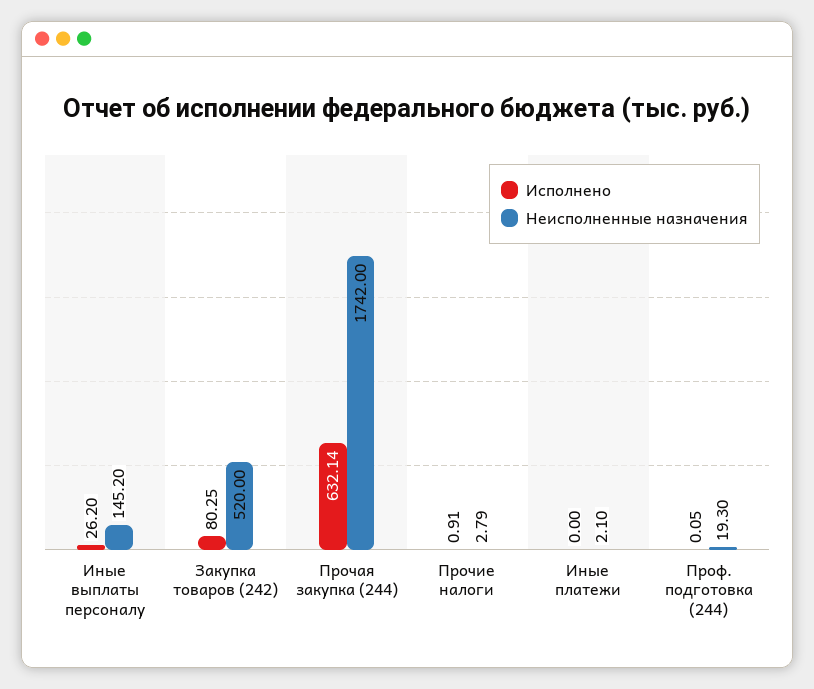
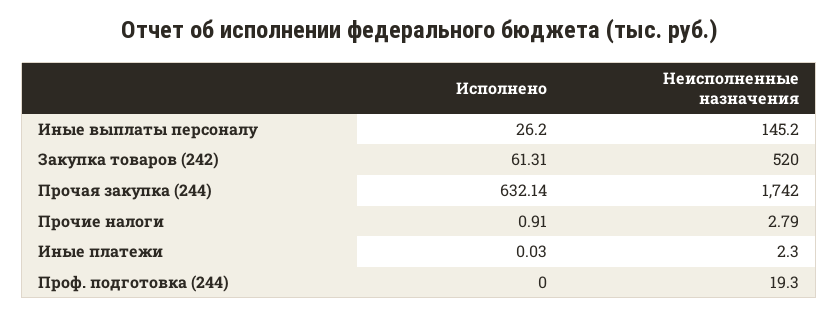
  {
    "Исполнено": {
      "Иные выплаты персоналу": 26.2,
-     "Закупка товаров (242)": 80.25,
+     "Закупка товаров (242)": 61.31,
      "Прочая закупка (244)": 632.14,
      "Прочие налоги": 0.91,
-     "Иные платежи": 0,
+     "Иные платежи": 0.03,
-     "Проф. подготовка (244)": 0.05
+     "Проф. подготовка (244)": 0
    },
    "Неисполненные назначения": {
      "Иные выплаты персоналу": 145.2,
      "Закупка товаров (242)": 520,
      "Прочая закупка (244)": 1742,
      "Прочие налоги": 2.79,
-     "Иные платежи": 2.1,
+     "Иные платежи": 2.3,
      "Проф. подготовка (244)": 19.3
    }
  }

